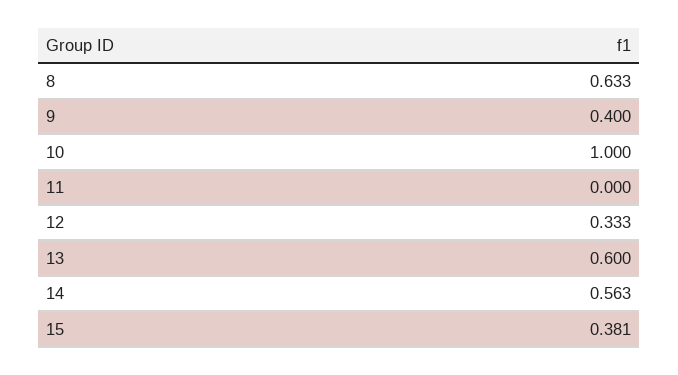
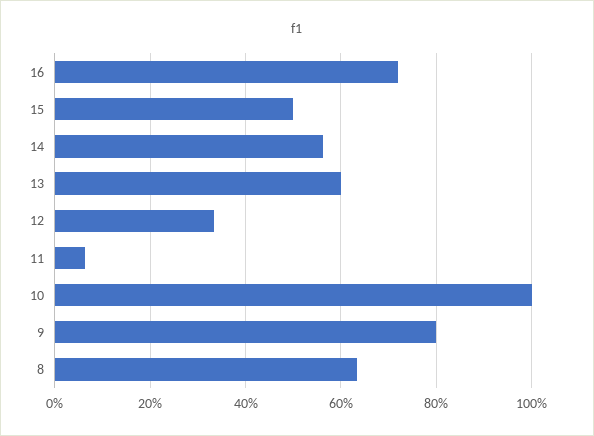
  {
    "8": 0.633,
-   "9": 0.4,
+   "9": 0.8,
    "10": 1,
-   "11": 0,
+   "11": 0.06,
    "12": 0.333,
    "13": 0.6,
    "14": 0.563,
-   "15": 0.381
+   "15": 0.5,
+   "16": 0.72
  }

